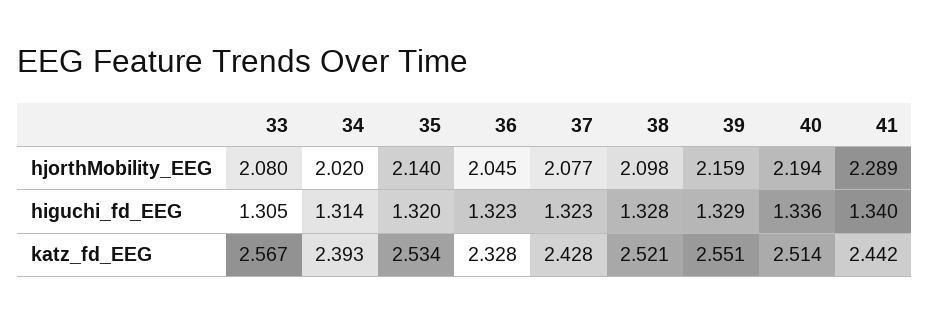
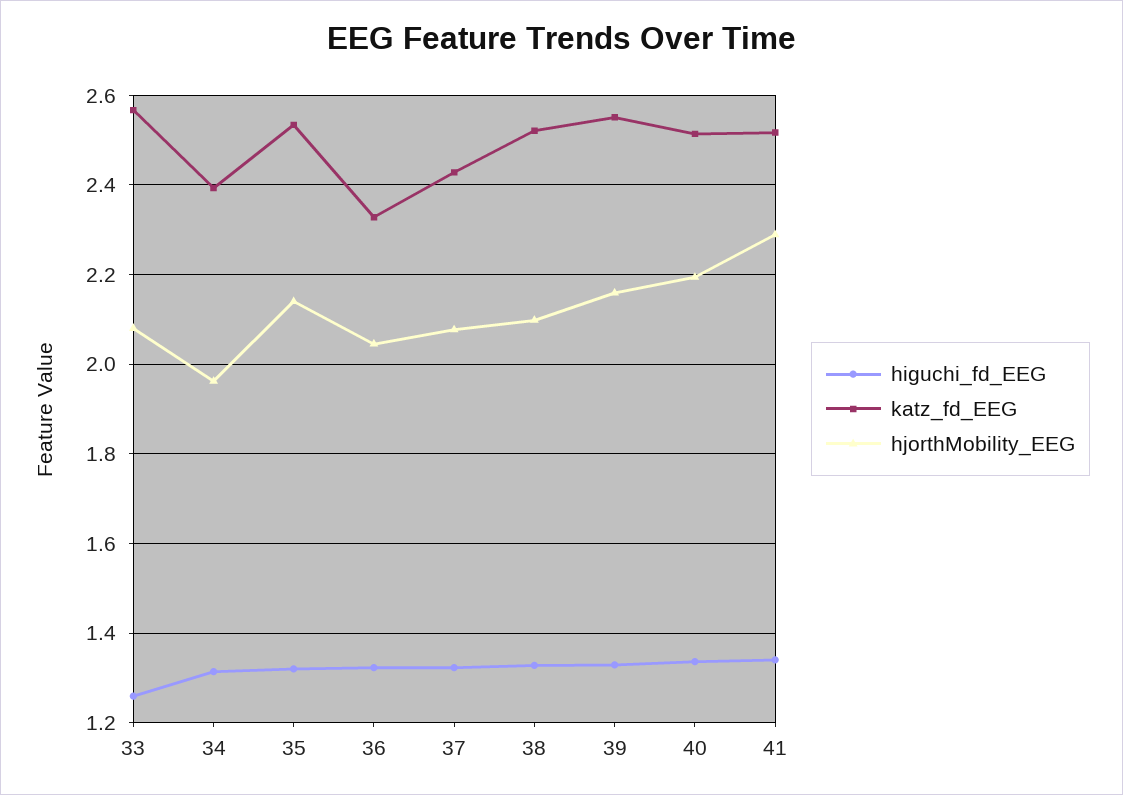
  {
    "hjorthMobility_EEG": {
      "33": 2.08,
-     "34": 2.02,
+     "34": 1.96,
      "35": 2.14,
      "36": 2.045,
      "37": 2.077,
      "38": 2.098,
      "39": 2.159,
      "40": 2.194,
      "41": 2.289
    },
    "higuchi_fd_EEG": {
-     "33": 1.305,
+     "33": 1.26,
      "34": 1.314,
      "35": 1.32,
      "36": 1.323,
      "37": 1.323,
      "38": 1.328,
      "39": 1.329,
      "40": 1.336,
      "41": 1.34
    },
    "katz_fd_EEG": {
      "33": 2.567,
      "34": 2.393,
      "35": 2.534,
      "36": 2.328,
      "37": 2.428,
      "38": 2.521,
      "39": 2.551,
      "40": 2.514,
-     "41": 2.442
+     "41": 2.52
    }
  }

